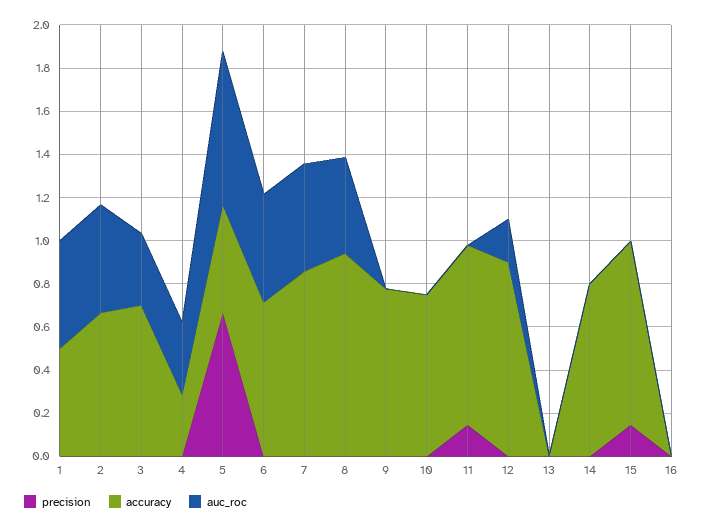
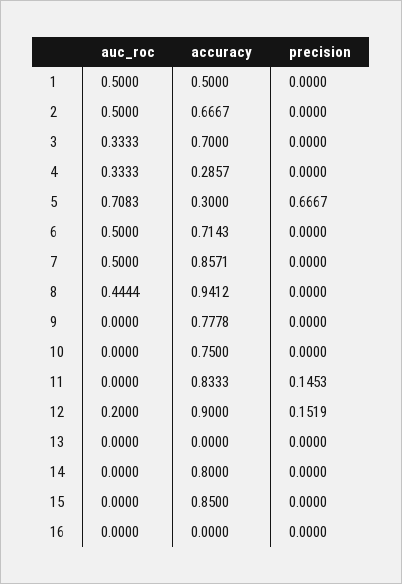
  {
    "precision": {
      "1": 0,
      "2": 0,
      "3": 0,
      "4": 0,
      "5": 0.6667,
      "6": 0,
      "7": 0,
      "8": 0,
      "9": 0,
      "10": 0,
      "11": 0.1453,
-     "12": 0,
+     "12": 0.1519,
      "13": 0,
      "14": 0,
-     "15": 0.15,
+     "15": 0,
      "16": 0
    },
    "accuracy": {
      "1": 0.5,
      "2": 0.6667,
      "3": 0.7,
      "4": 0.2857,
-     "5": 0.5,
+     "5": 0.3,
      "6": 0.7143,
      "7": 0.8571,
      "8": 0.9412,
      "9": 0.7778,
      "10": 0.75,
      "11": 0.8333,
      "12": 0.9,
      "13": 0,
      "14": 0.8,
      "15": 0.85,
      "16": 0
    },
    "auc_roc": {
      "1": 0.5,
      "2": 0.5,
      "3": 0.3333,
      "4": 0.3333,
      "5": 0.7083,
      "6": 0.5,
      "7": 0.5,
      "8": 0.4444,
      "9": 0,
      "10": 0,
      "11": 0,
      "12": 0.2,
      "13": 0,
      "14": 0,
      "15": 0,
      "16": 0
    }
  }

